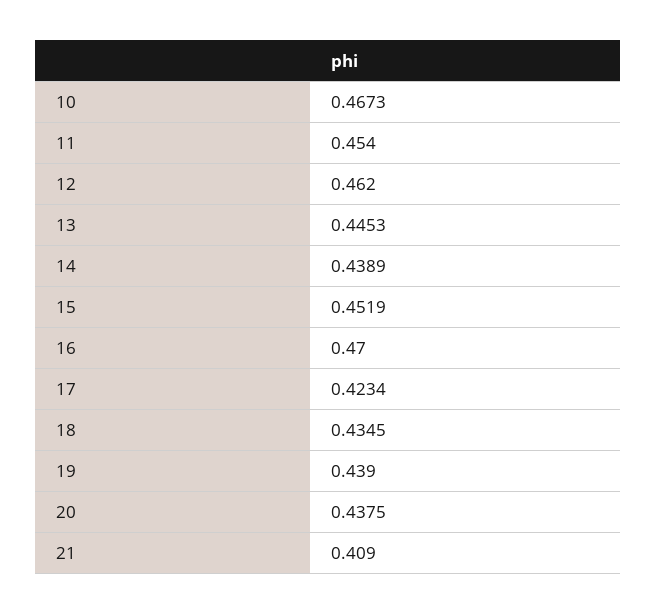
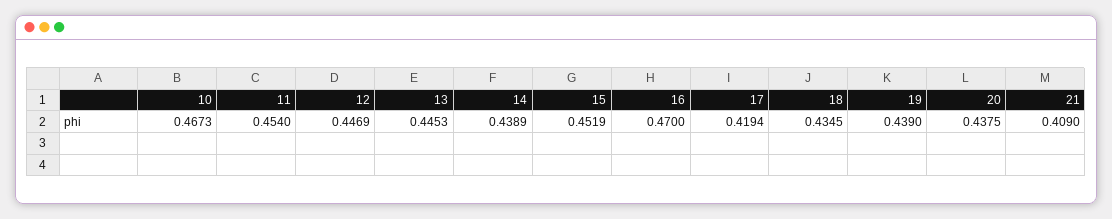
  {
    "10": 0.4673,
    "11": 0.454,
-   "12": 0.462,
+   "12": 0.4469,
    "13": 0.4453,
    "14": 0.4389,
    "15": 0.4519,
    "16": 0.47,
-   "17": 0.4234,
+   "17": 0.4194,
    "18": 0.4345,
    "19": 0.439,
    "20": 0.4375,
    "21": 0.409
  }

